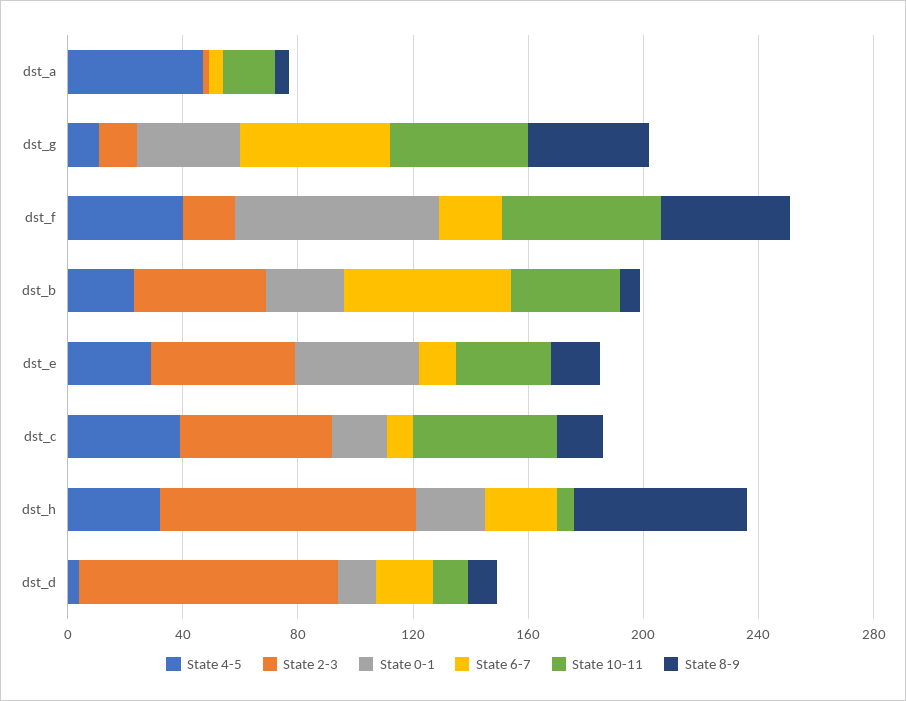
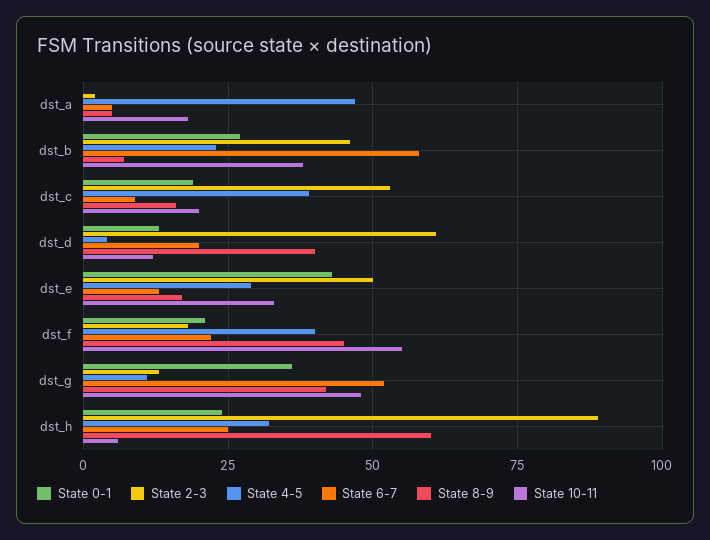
  {
    "State 4-5": {
      "dst_a": 45,
      "dst_g": 10,
      "dst_f": 40,
      "dst_b": 25,
      "dst_e": 30,
      "dst_c": 40,
      "dst_h": 30,
      "dst_d": 5
    },
    "State 2-3": {
      "dst_a": 0,
      "dst_g": 15,
      "dst_f": 20,
      "dst_b": 45,
      "dst_e": 50,
      "dst_c": 55,
      "dst_h": 90,
-     "dst_d": 90
+     "dst_d": 60
    },
    "State 0-1": {
      "dst_a": 0,
      "dst_g": 35,
-     "dst_f": 70,
+     "dst_f": 20,
      "dst_b": 25,
      "dst_e": 45,
      "dst_c": 20,
      "dst_h": 25,
      "dst_d": 15
    },
    "State 6-7": {
      "dst_a": 5,
      "dst_g": 50,
      "dst_f": 20,
      "dst_b": 60,
      "dst_e": 15,
      "dst_c": 10,
      "dst_h": 25,
      "dst_d": 20
    },
    "State 10-11": {
      "dst_a": 20,
      "dst_g": 50,
      "dst_f": 55,
      "dst_b": 40,
      "dst_e": 35,
-     "dst_c": 50,
+     "dst_c": 20,
      "dst_h": 5,
      "dst_d": 10
    },
    "State 8-9": {
      "dst_a": 5,
      "dst_g": 40,
      "dst_f": 45,
      "dst_b": 5,
      "dst_e": 15,
      "dst_c": 15,
      "dst_h": 60,
-     "dst_d": 10
+     "dst_d": 40
    }
  }

